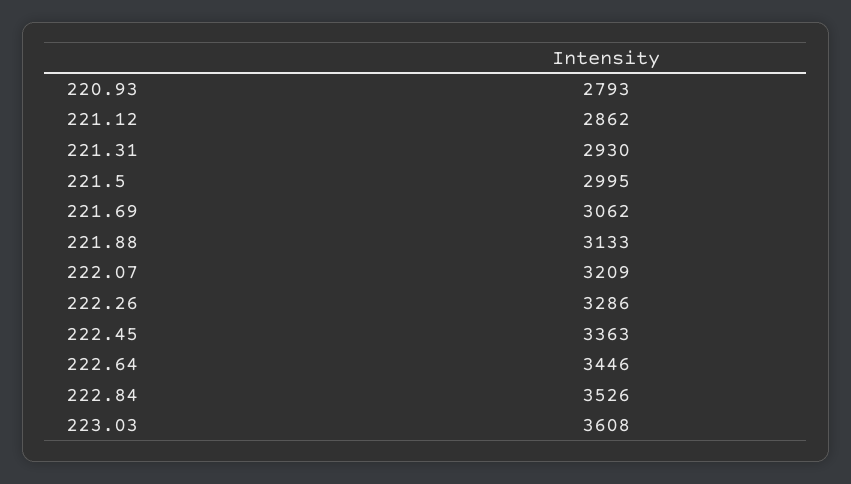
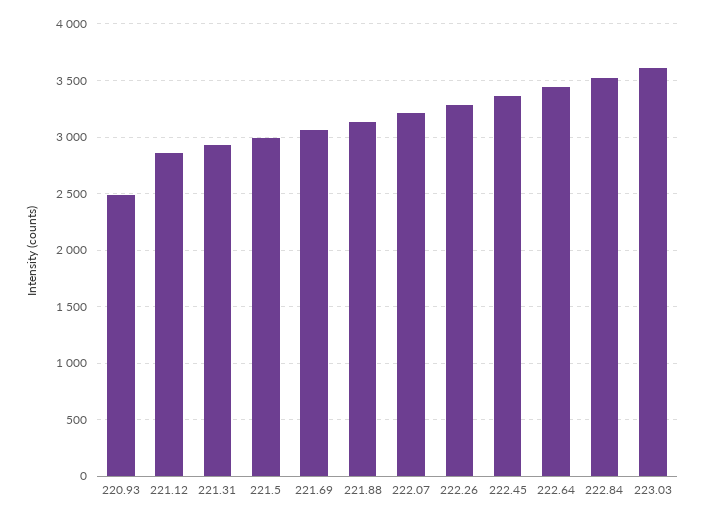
  {
-   "220.93": 2793,
+   "220.93": 2500,
    "221.12": 2862,
    "221.31": 2930,
    "221.5": 2995,
    "221.69": 3062,
    "221.88": 3133,
    "222.07": 3209,
    "222.26": 3286,
    "222.45": 3363,
    "222.64": 3446,
    "222.84": 3526,
    "223.03": 3608
  }

